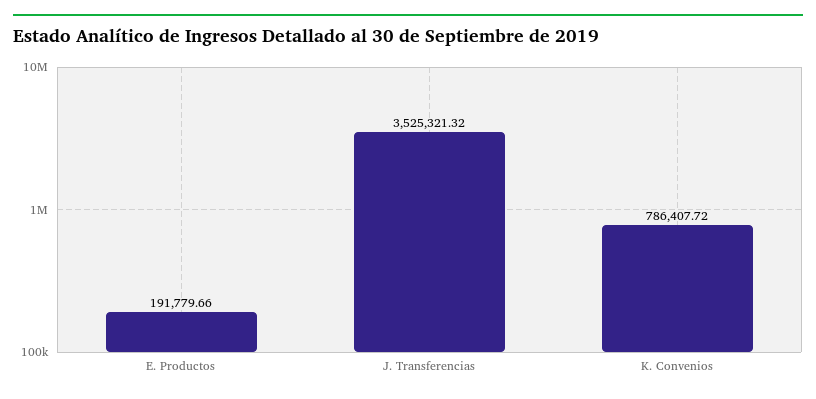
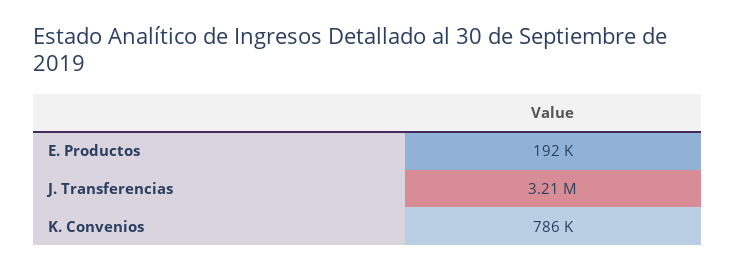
  {
    "E. Productos": 191779.66,
-   "J. Transferencias": 3525321.32,
+   "J. Transferencias": 3210000,
    "K. Convenios": 786407.72
  }

